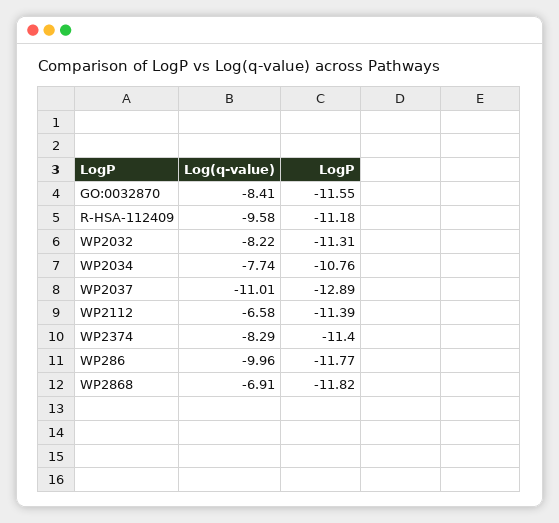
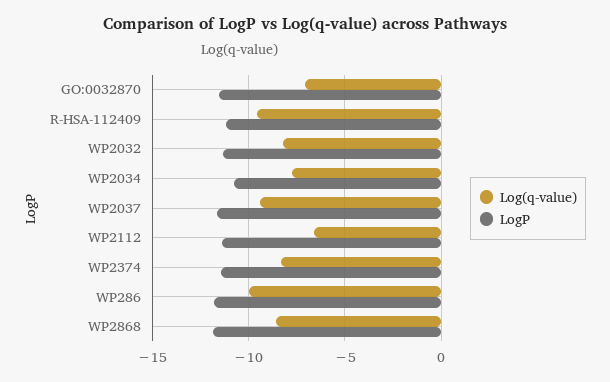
  {
    "Log(q-value)": {
-     "GO:0032870": -8.41,
+     "GO:0032870": -7,
      "R-HSA-112409": -9.58,
      "WP2032": -8.22,
      "WP2034": -7.74,
-     "WP2037": -11.01,
+     "WP2037": -9.5,
      "WP2112": -6.58,
      "WP2374": -8.29,
      "WP286": -9.96,
-     "WP2868": -6.91
+     "WP2868": -8.5
    },
    "LogP": {
      "GO:0032870": -11.55,
      "R-HSA-112409": -11.18,
      "WP2032": -11.31,
      "WP2034": -10.76,
-     "WP2037": -12.89,
+     "WP2037": -11.5,
      "WP2112": -11.39,
      "WP2374": -11.4,
      "WP286": -11.77,
      "WP2868": -11.82
    }
  }

